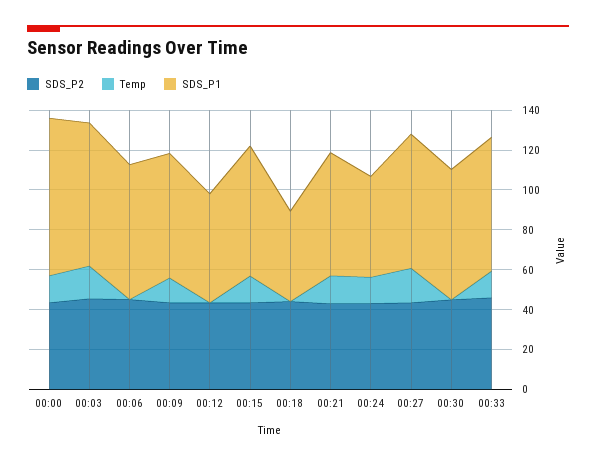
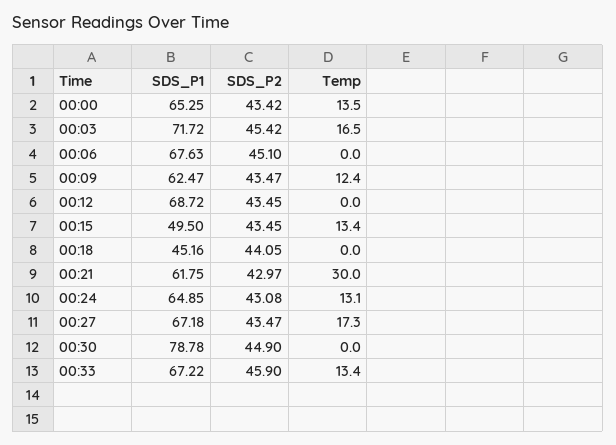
  {
    "SDS_P2": {
      "00:00": 43.42,
      "00:03": 45.42,
      "00:06": 45.1,
      "00:09": 43.47,
      "00:12": 43.45,
      "00:15": 43.45,
      "00:18": 44.05,
      "00:21": 42.97,
      "00:24": 43.08,
      "00:27": 43.47,
      "00:30": 44.9,
      "00:33": 45.9
    },
    "Temp": {
      "00:00": 13.5,
      "00:03": 16.5,
      "00:06": 0,
      "00:09": 12.4,
      "00:12": 0,
      "00:15": 13.4,
      "00:18": 0,
-     "00:21": 15,
+     "00:21": 30,
      "00:24": 13.1,
      "00:27": 17.3,
      "00:30": 0,
      "00:33": 13.4
    },
    "SDS_P1": {
-     "00:00": 80,
+     "00:00": 65.25,
      "00:03": 71.72,
      "00:06": 67.63,
      "00:09": 62.47,
-     "00:12": 55,
+     "00:12": 68.72,
-     "00:15": 65,
+     "00:15": 49.5,
      "00:18": 45.16,
      "00:21": 61.75,
-     "00:24": 50,
+     "00:24": 64.85,
      "00:27": 67.18,
-     "00:30": 65,
+     "00:30": 78.78,
      "00:33": 67.22
    }
  }

